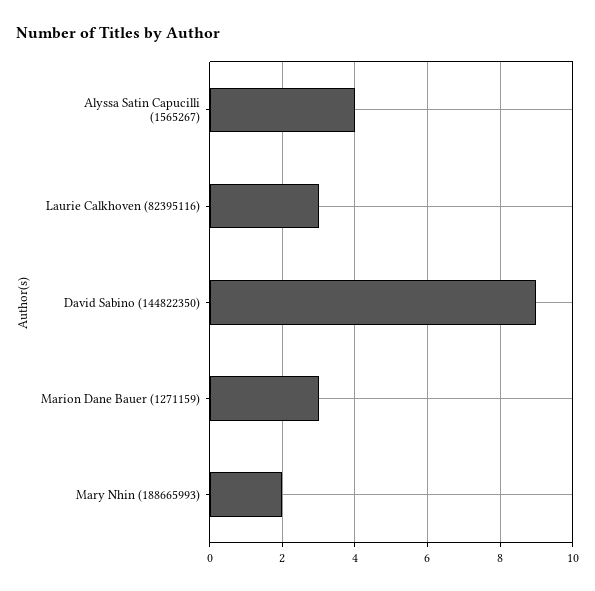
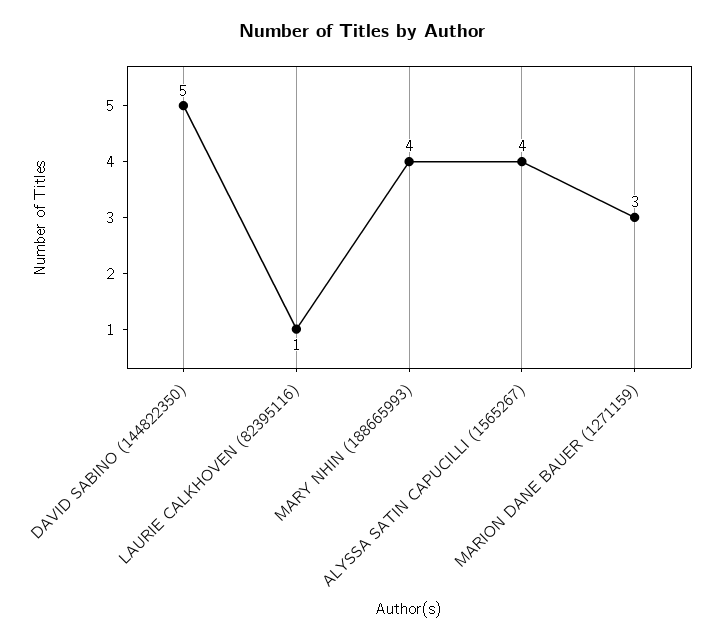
  {
    "Alyssa Satin Capucilli (1565267)": 4,
-   "Laurie Calkhoven (82395116)": 3,
+   "Laurie Calkhoven (82395116)": 1,
-   "David Sabino (144822350)": 9,
+   "David Sabino (144822350)": 5,
    "Marion Dane Bauer (1271159)": 3,
-   "Mary Nhin (188665993)": 2
+   "Mary Nhin (188665993)": 4
  }

